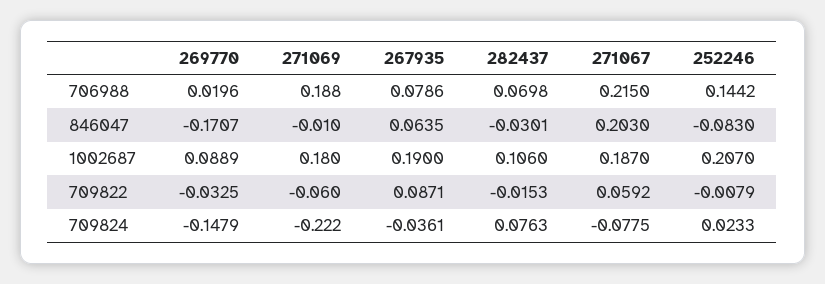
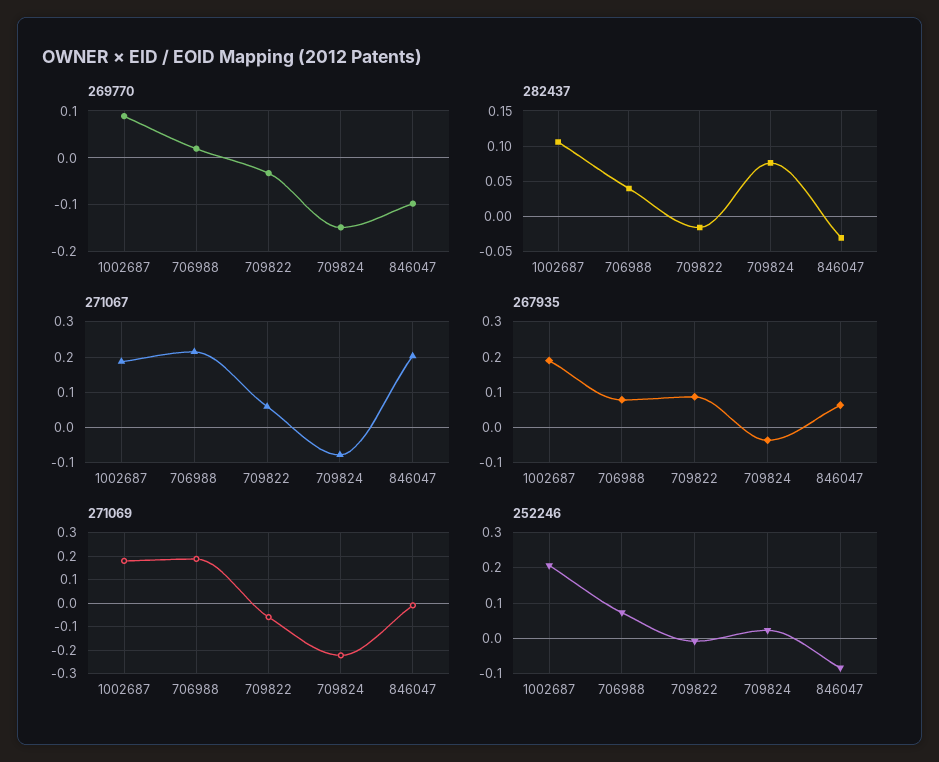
  {
    "269770": {
      "706988": 0.0196,
-     "846047": -0.1707,
+     "846047": -0.1,
      "1002687": 0.0889,
      "709822": -0.0325,
      "709824": -0.1479
    },
    "271069": {
      "706988": 0.188,
      "846047": -0.01,
      "1002687": 0.18,
      "709822": -0.06,
      "709824": -0.222
    },
    "267935": {
      "706988": 0.0786,
      "846047": 0.0635,
      "1002687": 0.19,
      "709822": 0.0871,
      "709824": -0.0361
    },
    "282437": {
-     "706988": 0.0698,
+     "706988": 0.04,
      "846047": -0.0301,
      "1002687": 0.106,
      "709822": -0.0153,
      "709824": 0.0763
    },
    "271067": {
      "706988": 0.215,
      "846047": 0.203,
      "1002687": 0.187,
      "709822": 0.0592,
      "709824": -0.0775
    },
    "252246": {
-     "706988": 0.1442,
+     "706988": 0.08,
      "846047": -0.083,
      "1002687": 0.207,
      "709822": -0.0079,
      "709824": 0.0233
    }
  }

